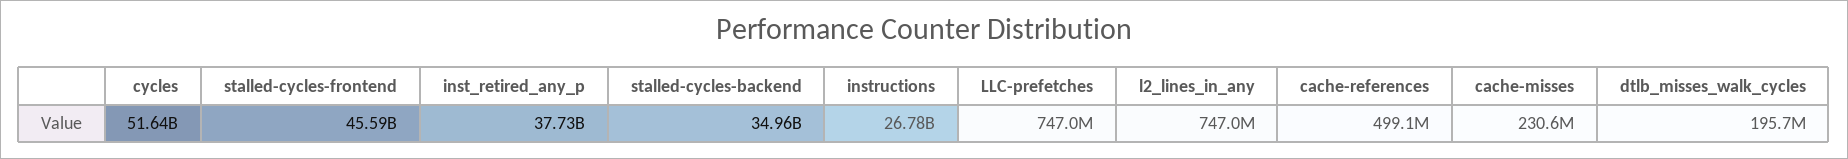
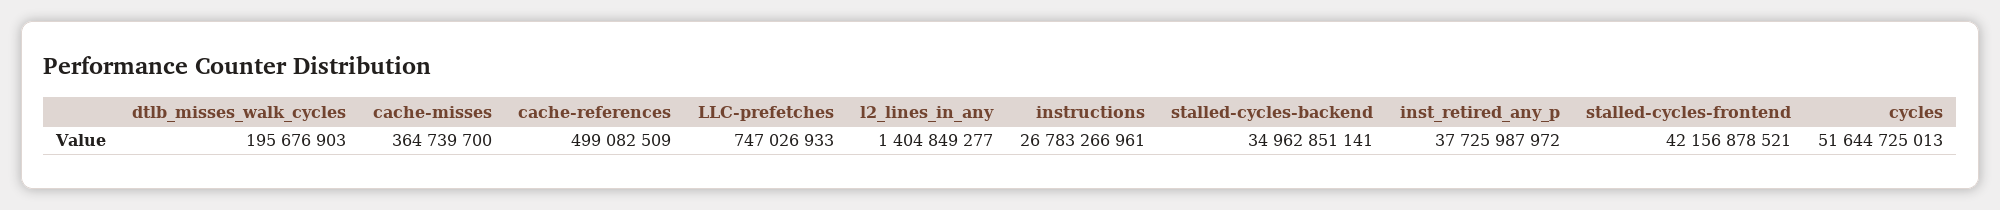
  {
    "cycles": 51644725013,
-   "stalled-cycles-frontend": 45590000000,
+   "stalled-cycles-frontend": 42156878521,
    "inst_retired_any_p": 37725987972,
    "stalled-cycles-backend": 34962851141,
    "instructions": 26783266961,
    "LLC-prefetches": 747026933,
-   "l2_lines_in_any": 747000000,
+   "l2_lines_in_any": 1404849277,
    "cache-references": 499082509,
-   "cache-misses": 230600000,
+   "cache-misses": 364739700,
    "dtlb_misses_walk_cycles": 195676903
  }

